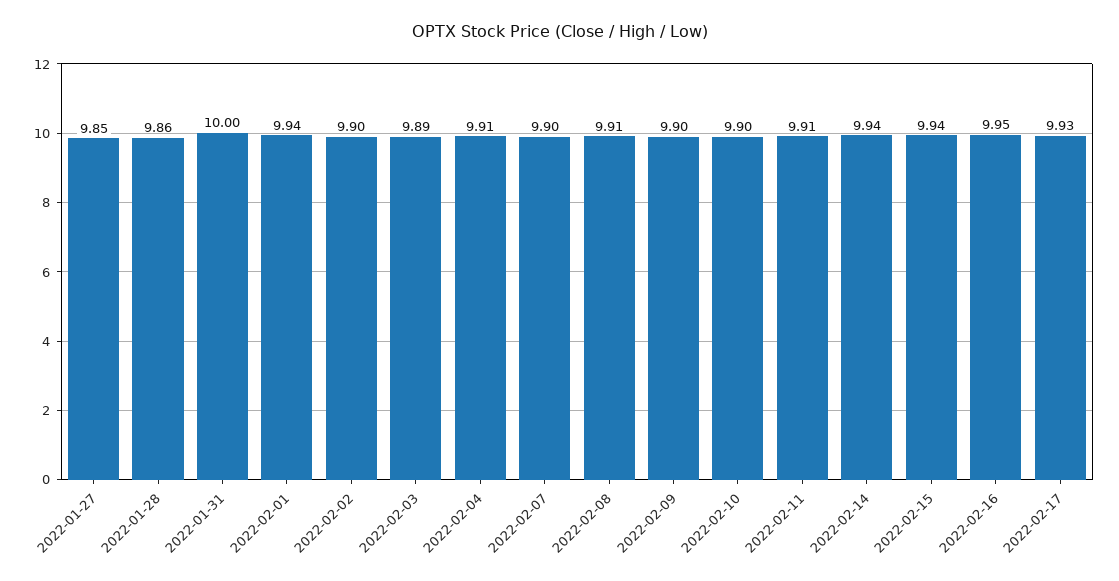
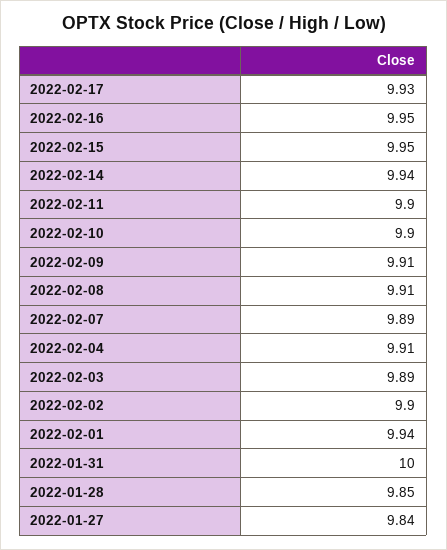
  {
-   "2022-01-27": 9.85,
+   "2022-01-27": 9.84,
-   "2022-01-28": 9.86,
+   "2022-01-28": 9.85,
    "2022-01-31": 10,
    "2022-02-01": 9.94,
    "2022-02-02": 9.9,
    "2022-02-03": 9.89,
    "2022-02-04": 9.91,
-   "2022-02-07": 9.9,
+   "2022-02-07": 9.89,
    "2022-02-08": 9.91,
-   "2022-02-09": 9.9,
+   "2022-02-09": 9.91,
    "2022-02-10": 9.9,
-   "2022-02-11": 9.91,
+   "2022-02-11": 9.9,
    "2022-02-14": 9.94,
-   "2022-02-15": 9.94,
+   "2022-02-15": 9.95,
    "2022-02-16": 9.95,
    "2022-02-17": 9.93
  }

